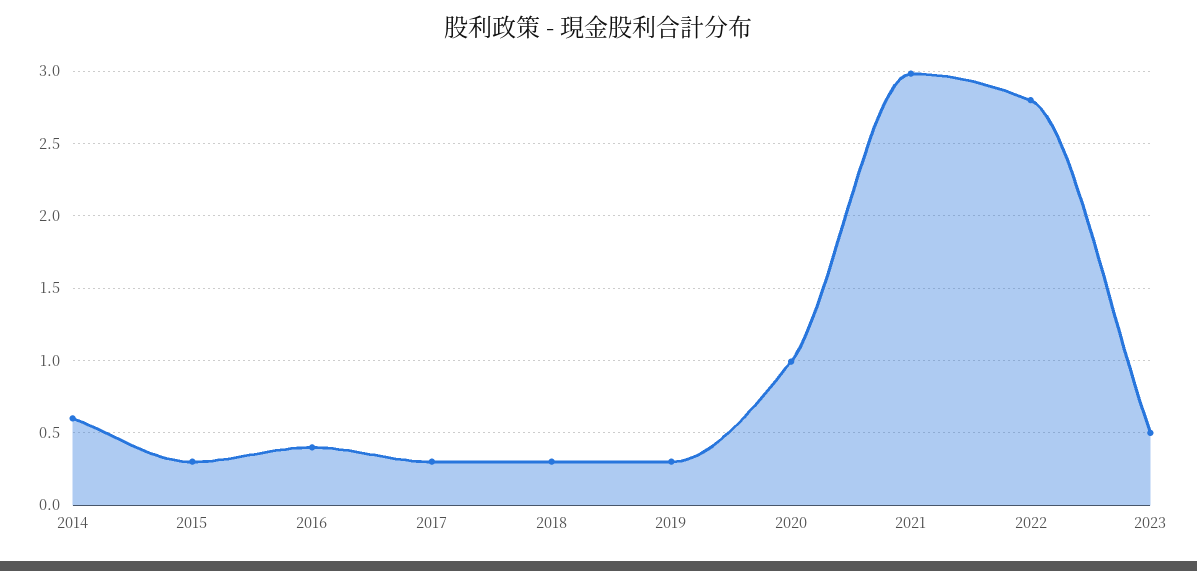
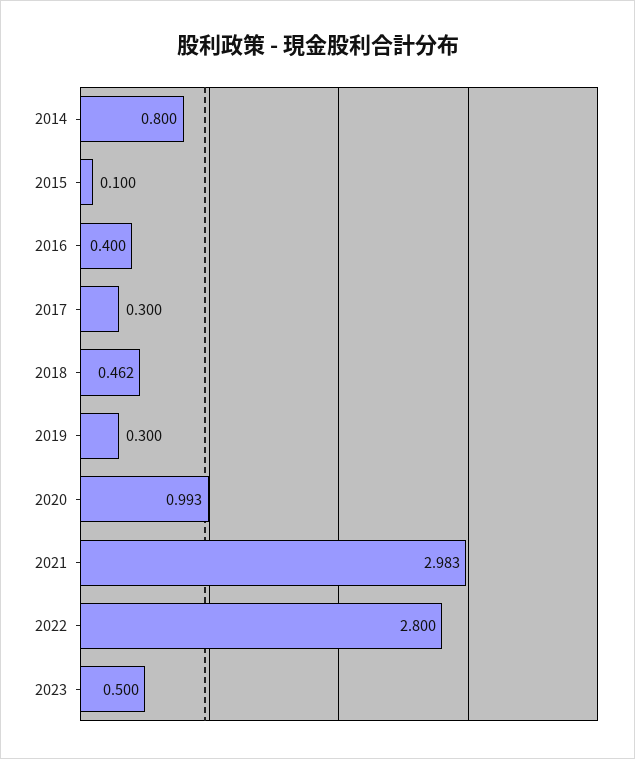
  {
-   "2014": 0.6,
+   "2014": 0.8,
-   "2015": 0.3,
+   "2015": 0.1,
    "2016": 0.4,
    "2017": 0.3,
-   "2018": 0.3,
+   "2018": 0.462,
    "2019": 0.3,
    "2020": 0.993,
    "2021": 2.983,
    "2022": 2.8,
    "2023": 0.5
  }

